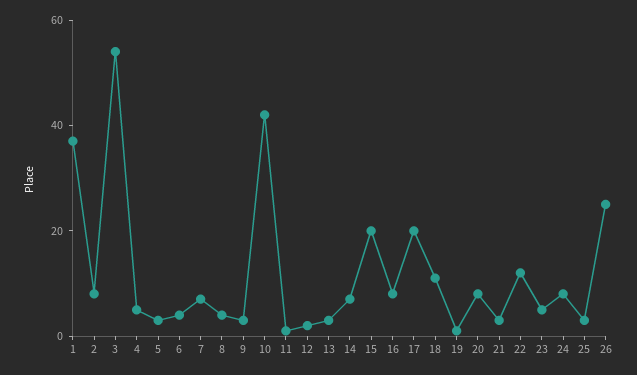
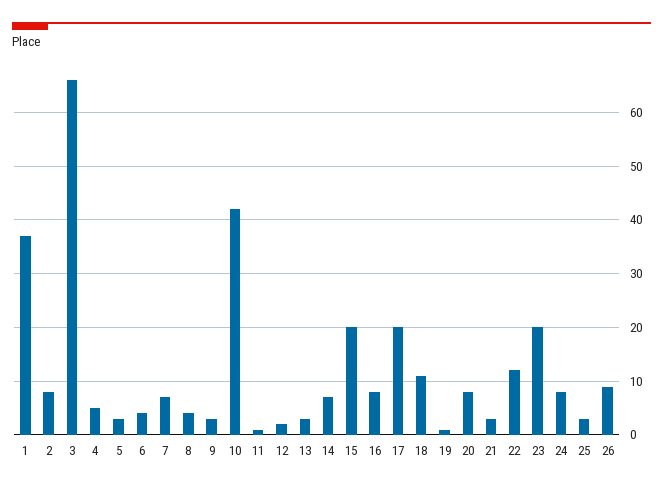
  {
    "1": 35,
    "2": 10,
-   "3": 55,
+   "3": 65,
    "4": 5,
    "5": 5,
    "6": 5,
    "7": 5,
    "8": 5,
    "9": 5,
    "10": 40,
    "11": 0,
    "12": 0,
    "13": 5,
    "14": 5,
    "15": 20,
    "16": 10,
    "17": 20,
    "18": 10,
    "19": 0,
    "20": 10,
    "21": 5,
    "22": 10,
-   "23": 5,
+   "23": 20,
    "24": 10,
    "25": 5,
-   "26": 25
+   "26": 10
  }

